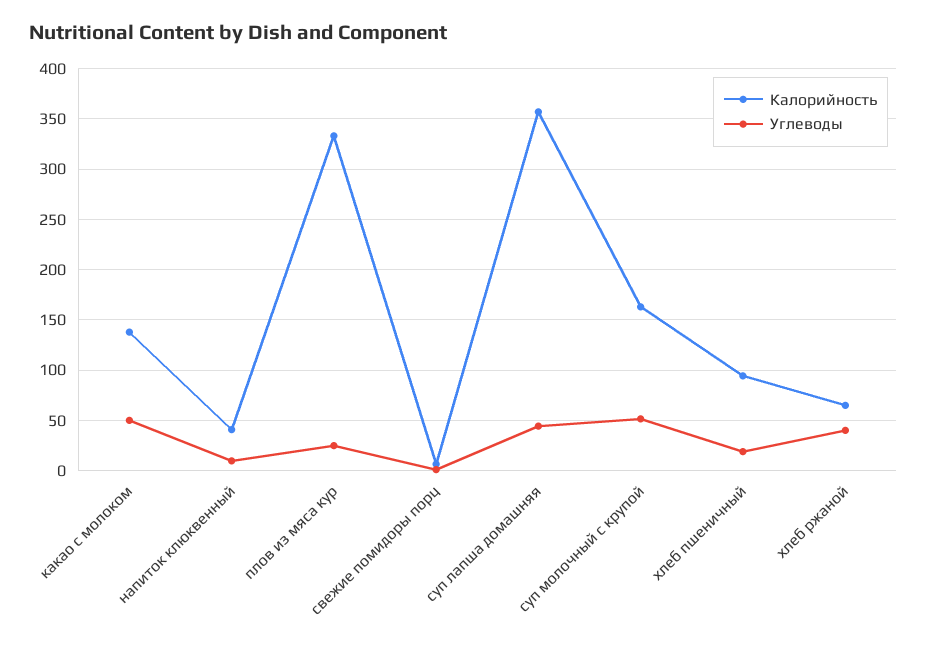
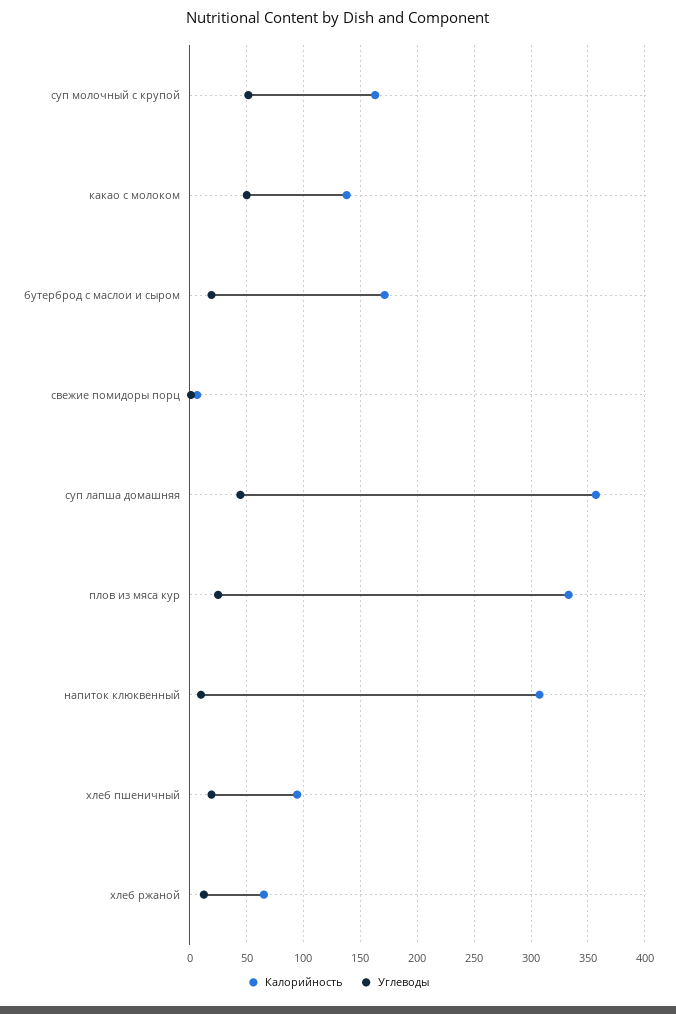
  {
    "Калорийность": {
      "какао с молоком": 140,
-     "напиток клюквенный": 40,
+     "напиток клюквенный": 310,
      "плов из мяса кур": 330,
      "свежие помидоры порц": 10,
      "суп лапша домашняя": 360,
      "суп молочный с крупой": 160,
      "хлеб пшеничный": 90,
-     "хлеб ржаной": 70
+     "хлеб ржаной": 70,
+     "бутерброд с маслои и сыром": 170
    },
    "Углеводы": {
      "какао с молоком": 50,
      "напиток клюквенный": 10,
      "плов из мяса кур": 30,
      "свежие помидоры порц": 0,
      "суп лапша домашняя": 40,
      "суп молочный с крупой": 50,
      "хлеб пшеничный": 20,
-     "хлеб ржаной": 40
+     "хлеб ржаной": 10,
+     "бутерброд с маслои и сыром": 20
    }
  }

